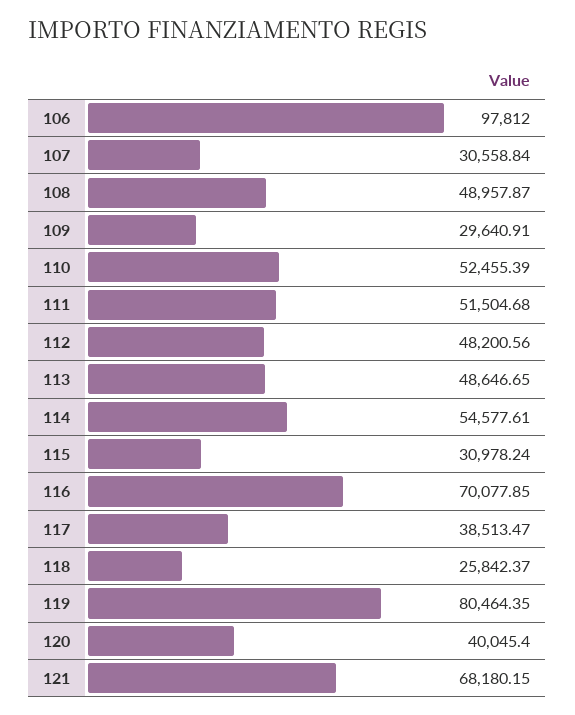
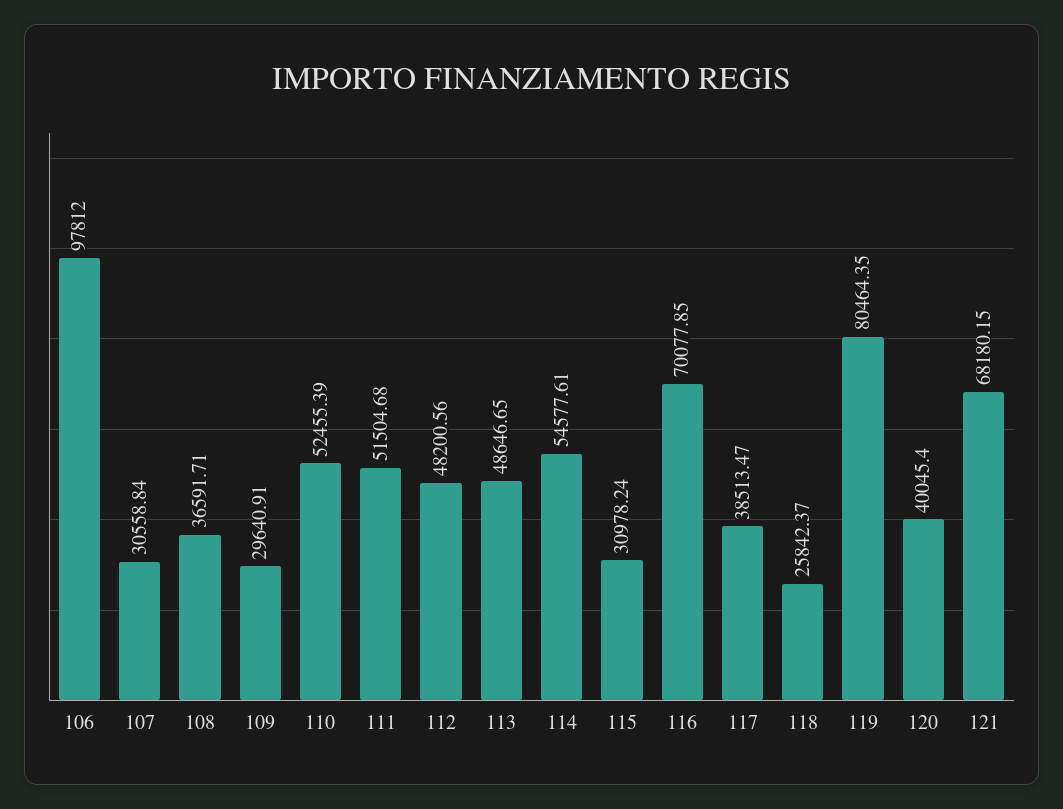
  {
    "106": 97812,
    "107": 30558.84,
-   "108": 48957.87,
+   "108": 36591.71,
    "109": 29640.91,
    "110": 52455.39,
    "111": 51504.68,
    "112": 48200.56,
    "113": 48646.65,
    "114": 54577.61,
    "115": 30978.24,
    "116": 70077.85,
    "117": 38513.47,
    "118": 25842.37,
    "119": 80464.35,
    "120": 40045.4,
    "121": 68180.15
  }

